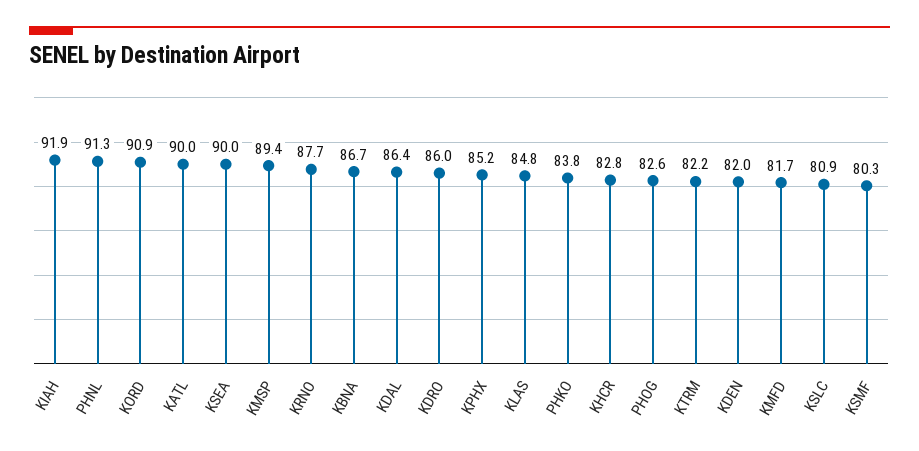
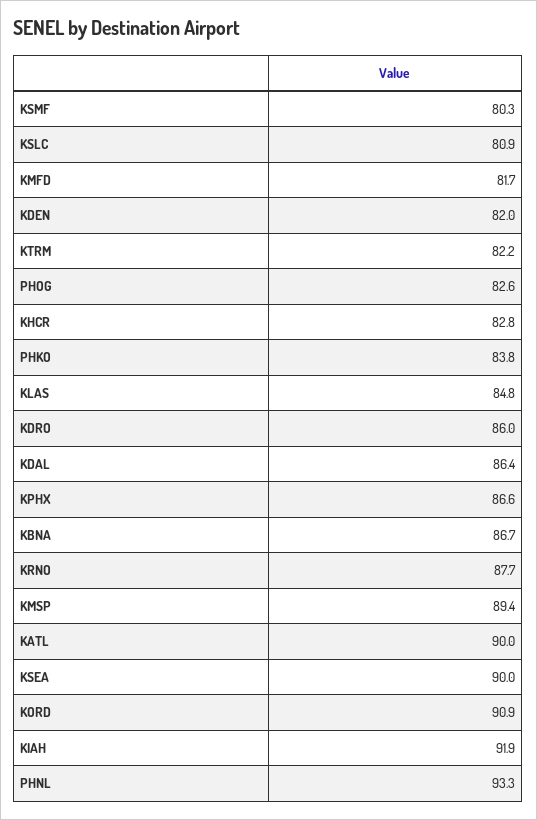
  {
    "KIAH": 91.9,
-   "PHNL": 91.3,
+   "PHNL": 93.3,
    "KORD": 90.9,
    "KATL": 90,
    "KSEA": 90,
    "KMSP": 89.4,
    "KRNO": 87.7,
    "KBNA": 86.7,
    "KDAL": 86.4,
    "KDRO": 86,
-   "KPHX": 85.2,
+   "KPHX": 86.6,
    "KLAS": 84.8,
    "PHKO": 83.8,
    "KHCR": 82.8,
    "PHOG": 82.6,
    "KTRM": 82.2,
    "KDEN": 82,
    "KMFD": 81.7,
    "KSLC": 80.9,
    "KSMF": 80.3
  }

